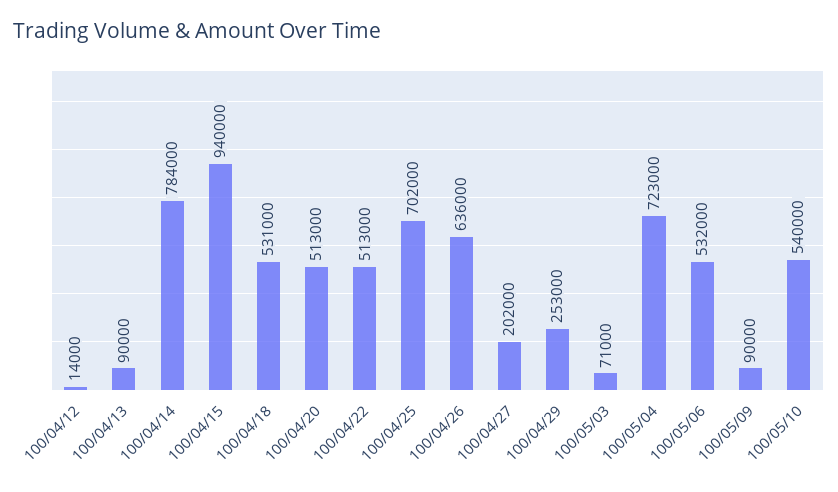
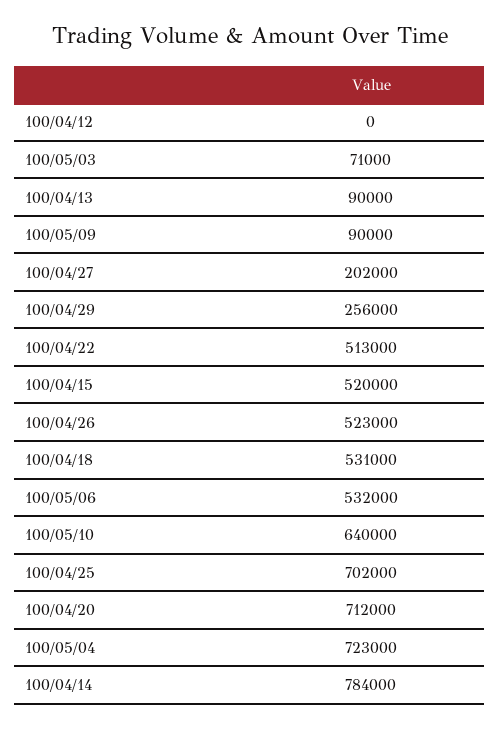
  {
-   "100/04/12": 14000,
+   "100/04/12": 0,
    "100/04/13": 90000,
    "100/04/14": 784000,
-   "100/04/15": 940000,
+   "100/04/15": 520000,
    "100/04/18": 531000,
-   "100/04/20": 513000,
+   "100/04/20": 712000,
    "100/04/22": 513000,
    "100/04/25": 702000,
-   "100/04/26": 636000,
+   "100/04/26": 523000,
    "100/04/27": 202000,
-   "100/04/29": 253000,
+   "100/04/29": 256000,
    "100/05/03": 71000,
    "100/05/04": 723000,
    "100/05/06": 532000,
    "100/05/09": 90000,
-   "100/05/10": 540000
+   "100/05/10": 640000
  }

